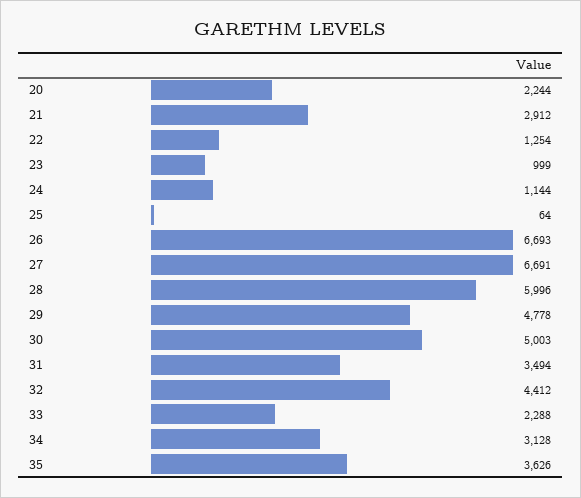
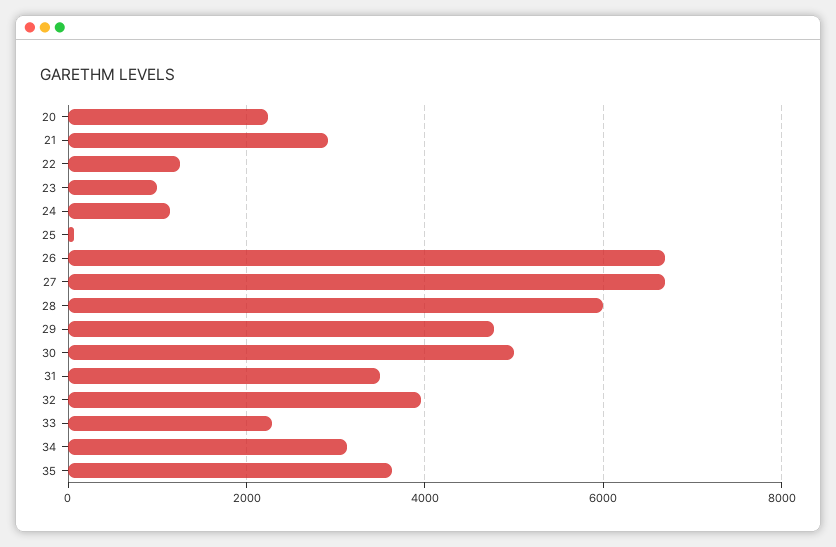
  {
    "20": 2244,
    "21": 2912,
    "22": 1254,
    "23": 999,
    "24": 1144,
    "25": 64,
    "26": 6693,
    "27": 6691,
    "28": 5996,
    "29": 4778,
    "30": 5003,
    "31": 3494,
-   "32": 4412,
+   "32": 4000,
    "33": 2288,
    "34": 3128,
    "35": 3626
  }

